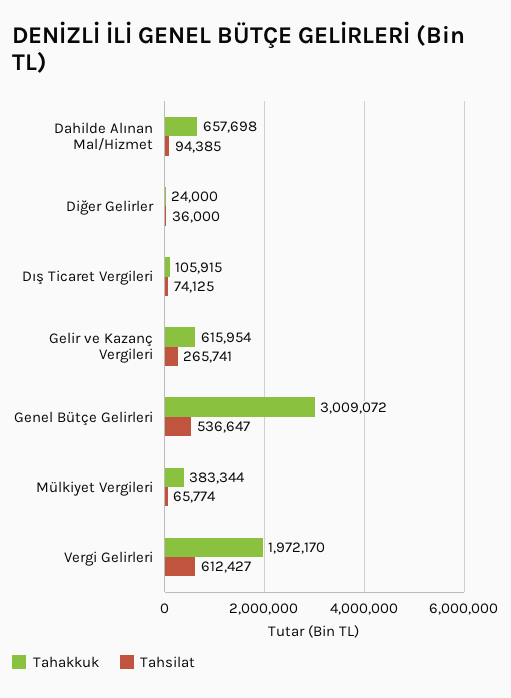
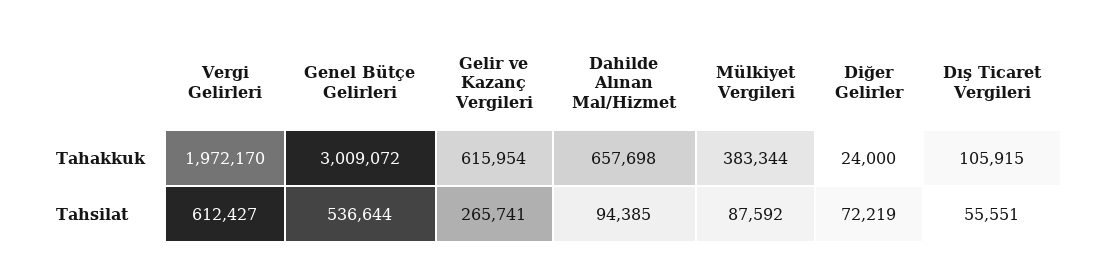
  {
    "Tahakkuk": {
      "Dahilde Alınan Mal/Hizmet": 657698,
      "Diğer Gelirler": 24000,
      "Dış Ticaret Vergileri": 105915,
      "Gelir ve Kazanç Vergileri": 615954,
      "Genel Bütçe Gelirleri": 3009072,
      "Mülkiyet Vergileri": 383344,
      "Vergi Gelirleri": 1972170
    },
    "Tahsilat": {
      "Dahilde Alınan Mal/Hizmet": 94385,
-     "Diğer Gelirler": 36000,
+     "Diğer Gelirler": 72219,
-     "Dış Ticaret Vergileri": 74125,
+     "Dış Ticaret Vergileri": 55551,
      "Gelir ve Kazanç Vergileri": 265741,
-     "Genel Bütçe Gelirleri": 536647,
+     "Genel Bütçe Gelirleri": 536644,
-     "Mülkiyet Vergileri": 65774,
+     "Mülkiyet Vergileri": 87592,
      "Vergi Gelirleri": 612427
    }
  }

